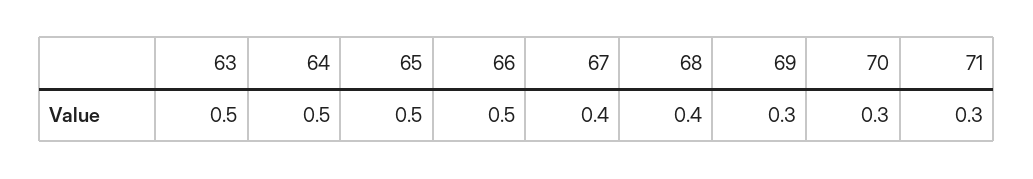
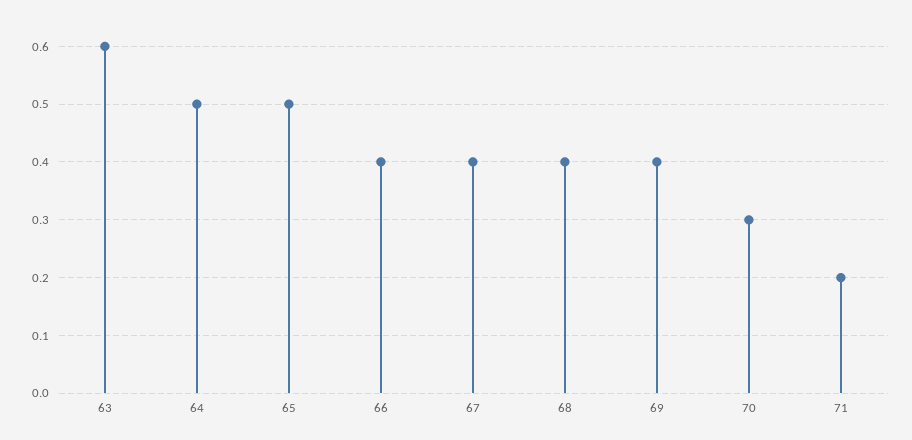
  {
-   "63": 0.5,
+   "63": 0.6,
    "64": 0.5,
    "65": 0.5,
-   "66": 0.5,
+   "66": 0.4,
    "67": 0.4,
    "68": 0.4,
-   "69": 0.3,
+   "69": 0.4,
    "70": 0.3,
-   "71": 0.3
+   "71": 0.2
  }

